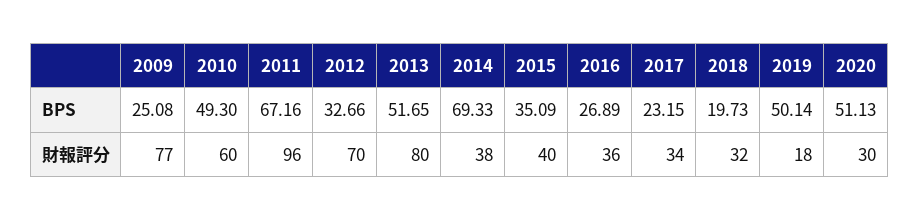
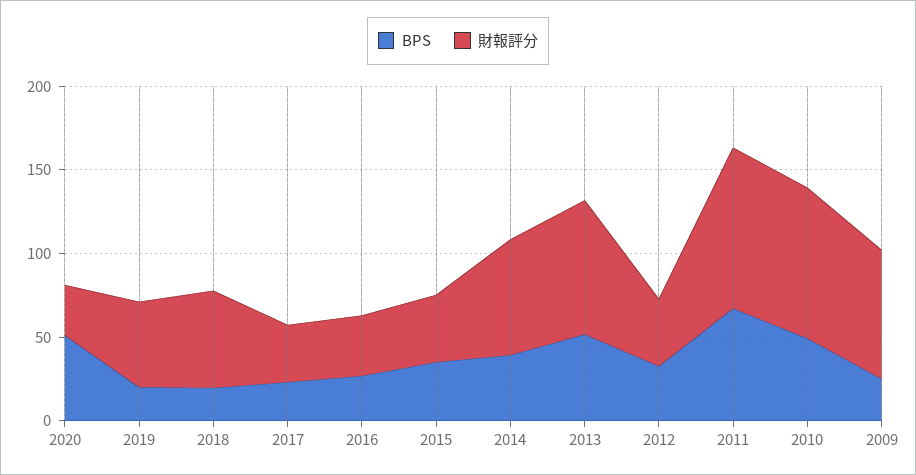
  {
    "BPS": {
      "2009": 25.08,
      "2010": 49.3,
      "2011": 67.16,
      "2012": 32.66,
      "2013": 51.65,
-     "2014": 69.33,
+     "2014": 40,
      "2015": 35.09,
      "2016": 26.89,
      "2017": 23.15,
      "2018": 19.73,
-     "2019": 50.14,
+     "2019": 20,
      "2020": 51.13
    },
    "財報評分": {
      "2009": 77,
-     "2010": 60,
+     "2010": 90,
      "2011": 96,
-     "2012": 70,
+     "2012": 40,
      "2013": 80,
-     "2014": 38,
+     "2014": 70,
      "2015": 40,
      "2016": 36,
      "2017": 34,
-     "2018": 32,
+     "2018": 60,
-     "2019": 18,
+     "2019": 50,
      "2020": 30
    }
  }

